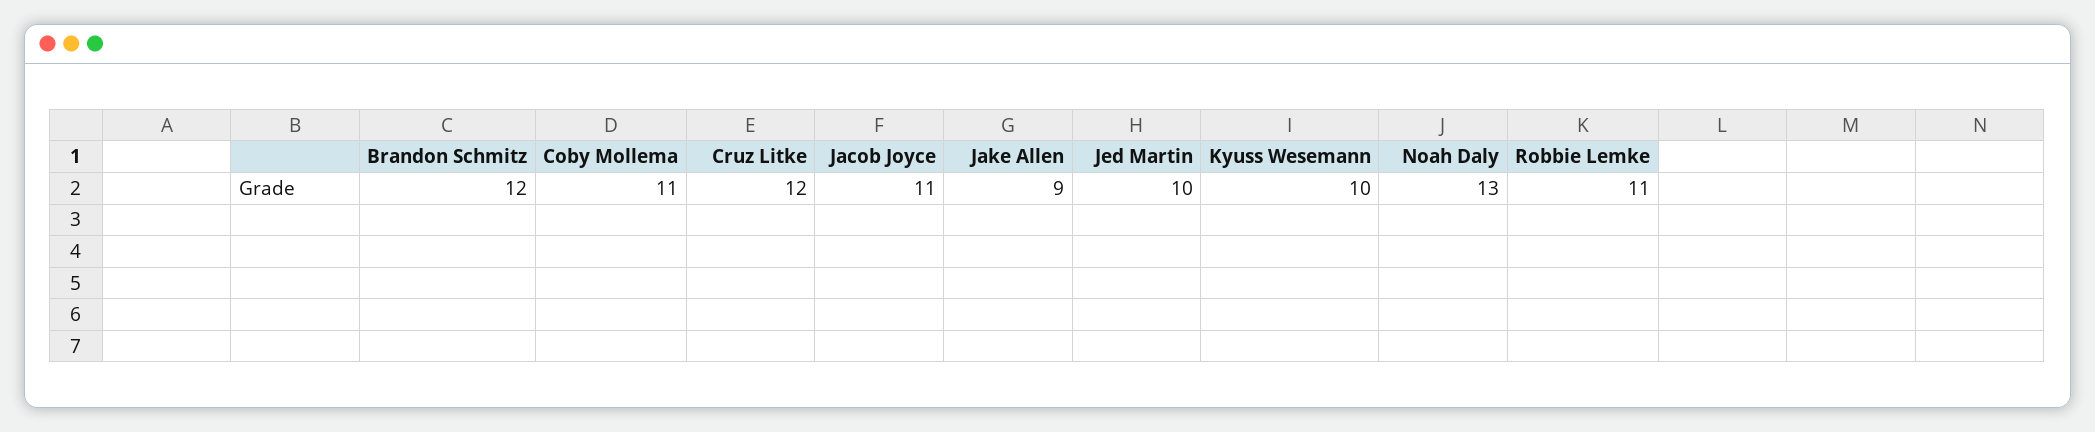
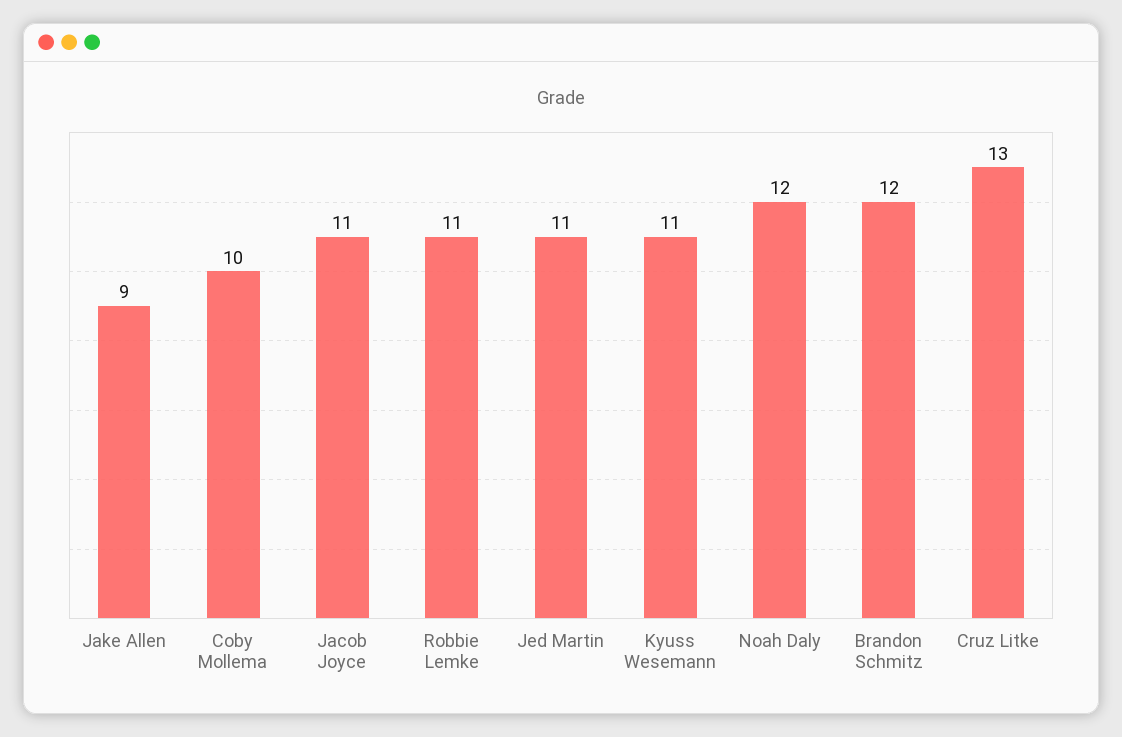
  {
    "Brandon Schmitz": 12,
-   "Coby Mollema": 11,
+   "Coby Mollema": 10,
-   "Cruz Litke": 12,
+   "Cruz Litke": 13,
    "Jacob Joyce": 11,
    "Jake Allen": 9,
-   "Jed Martin": 10,
+   "Jed Martin": 11,
-   "Kyuss Wesemann": 10,
+   "Kyuss Wesemann": 11,
-   "Noah Daly": 13,
+   "Noah Daly": 12,
    "Robbie Lemke": 11
  }

